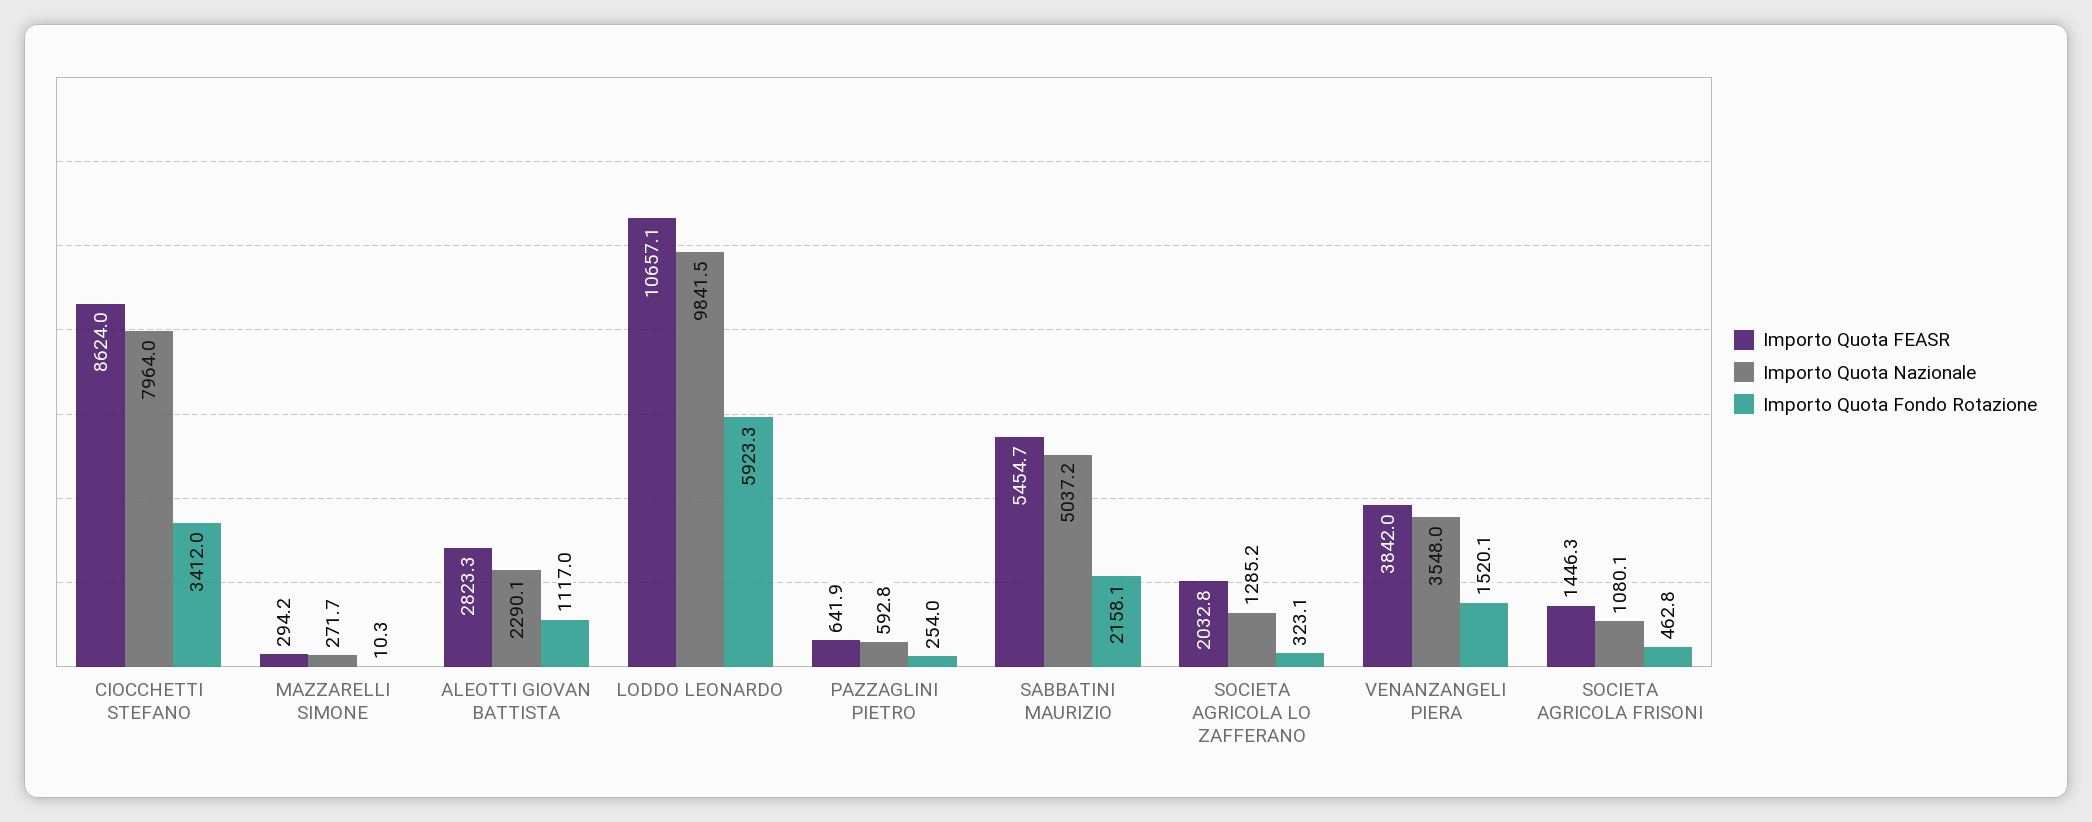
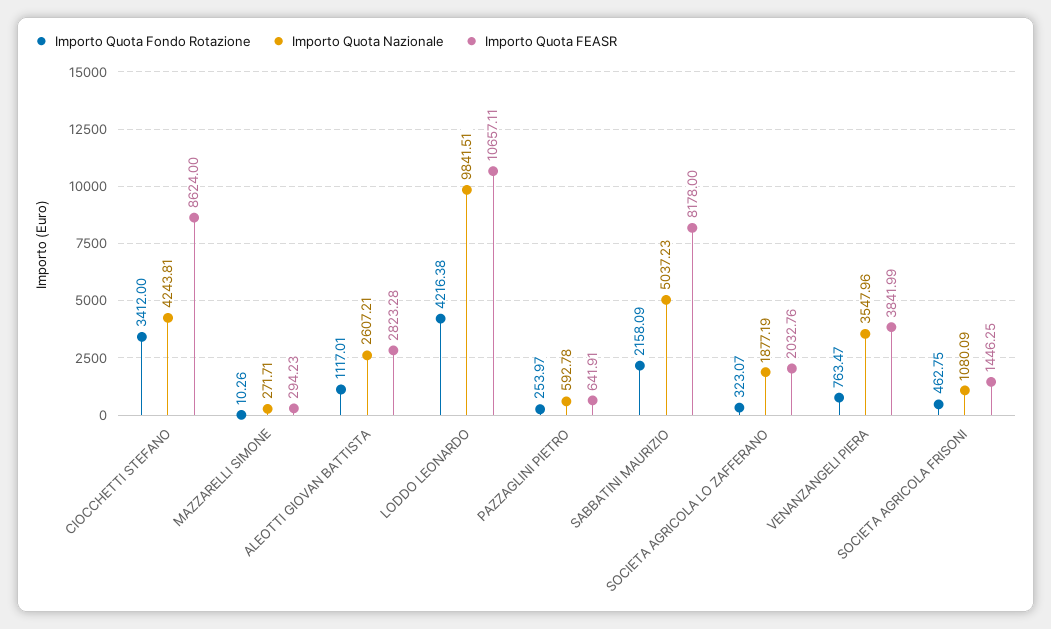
  {
    "Importo Quota FEASR": {
      "CIOCCHETTI STEFANO": 8624,
      "MAZZARELLI SIMONE": 294.23,
      "ALEOTTI GIOVAN BATTISTA": 2823.28,
      "LODDO LEONARDO": 10657.11,
      "PAZZAGLINI PIETRO": 641.91,
-     "SABBATINI MAURIZIO": 5454.7,
+     "SABBATINI MAURIZIO": 8178,
      "SOCIETA AGRICOLA LO ZAFFERANO": 2032.76,
      "VENANZANGELI PIERA": 3841.99,
      "SOCIETA AGRICOLA FRISONI": 1446.25
    },
    "Importo Quota Nazionale": {
-     "CIOCCHETTI STEFANO": 7964,
+     "CIOCCHETTI STEFANO": 4243.81,
      "MAZZARELLI SIMONE": 271.71,
-     "ALEOTTI GIOVAN BATTISTA": 2290.1,
+     "ALEOTTI GIOVAN BATTISTA": 2607.21,
      "LODDO LEONARDO": 9841.51,
      "PAZZAGLINI PIETRO": 592.78,
      "SABBATINI MAURIZIO": 5037.23,
-     "SOCIETA AGRICOLA LO ZAFFERANO": 1285.2,
+     "SOCIETA AGRICOLA LO ZAFFERANO": 1877.19,
      "VENANZANGELI PIERA": 3547.96,
      "SOCIETA AGRICOLA FRISONI": 1080.09
    },
    "Importo Quota Fondo Rotazione": {
      "CIOCCHETTI STEFANO": 3412,
      "MAZZARELLI SIMONE": 10.26,
      "ALEOTTI GIOVAN BATTISTA": 1117.01,
-     "LODDO LEONARDO": 5923.3,
+     "LODDO LEONARDO": 4216.38,
      "PAZZAGLINI PIETRO": 253.97,
      "SABBATINI MAURIZIO": 2158.09,
      "SOCIETA AGRICOLA LO ZAFFERANO": 323.07,
-     "VENANZANGELI PIERA": 1520.1,
+     "VENANZANGELI PIERA": 763.47,
      "SOCIETA AGRICOLA FRISONI": 462.75
    }
  }

